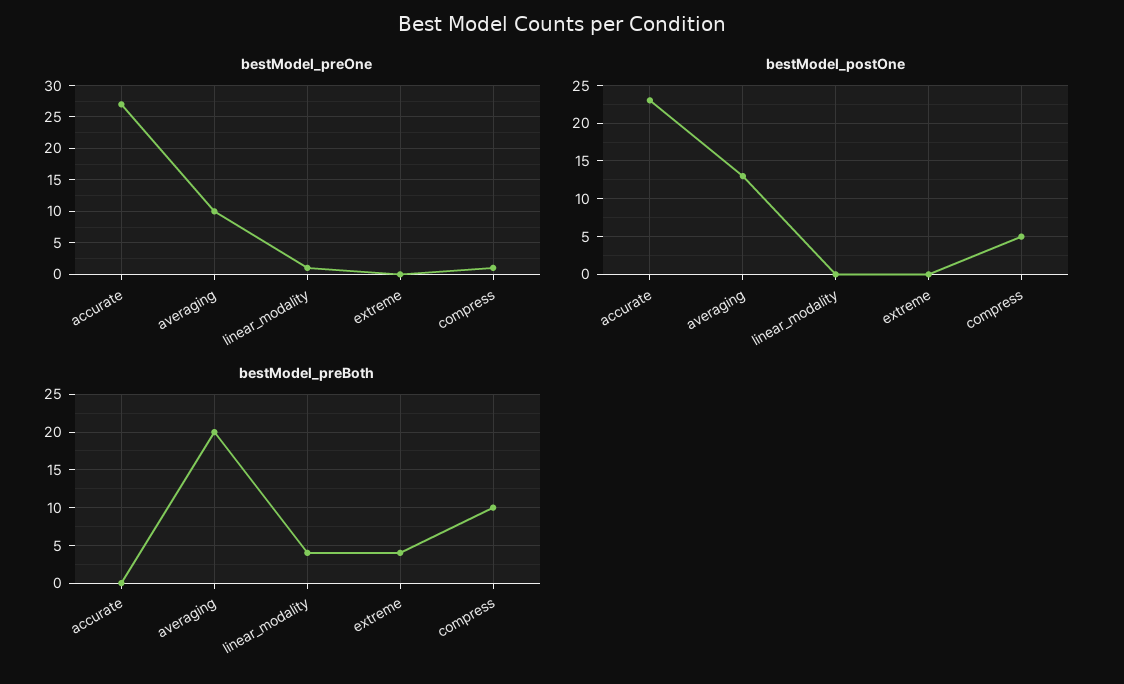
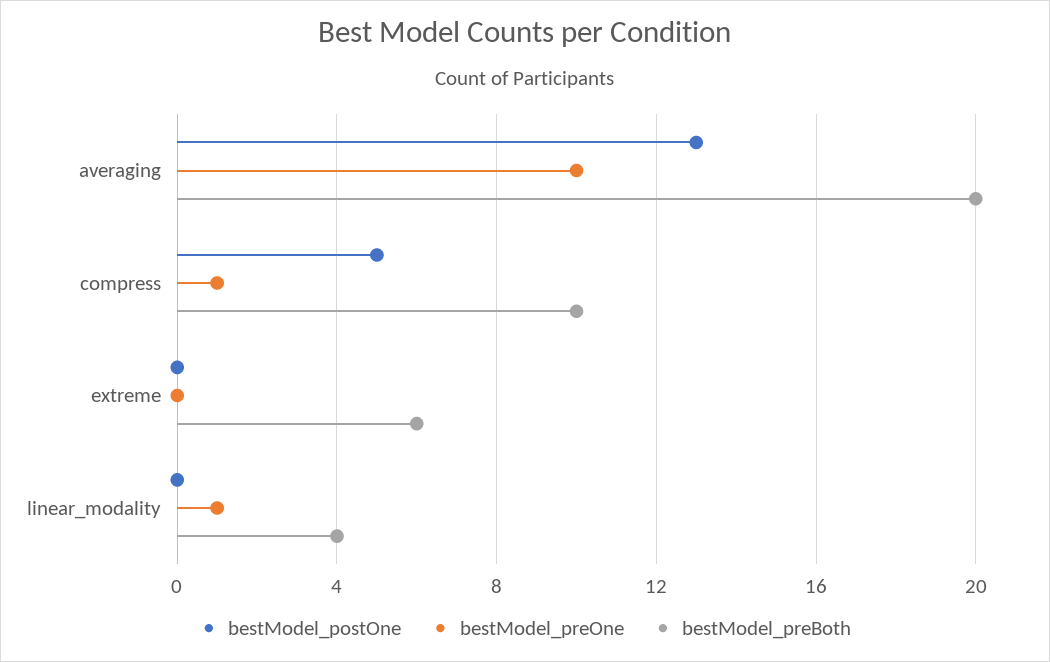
  {
    "bestModel_preOne": {
-     "accurate": 27,
      "averaging": 10,
      "linear_modality": 1,
      "extreme": 0,
      "compress": 1
    },
    "bestModel_postOne": {
-     "accurate": 23,
      "averaging": 13,
      "linear_modality": 0,
      "extreme": 0,
      "compress": 5
    },
    "bestModel_preBoth": {
-     "accurate": 0,
      "averaging": 20,
      "linear_modality": 4,
-     "extreme": 4,
+     "extreme": 6,
      "compress": 10
    }
  }

